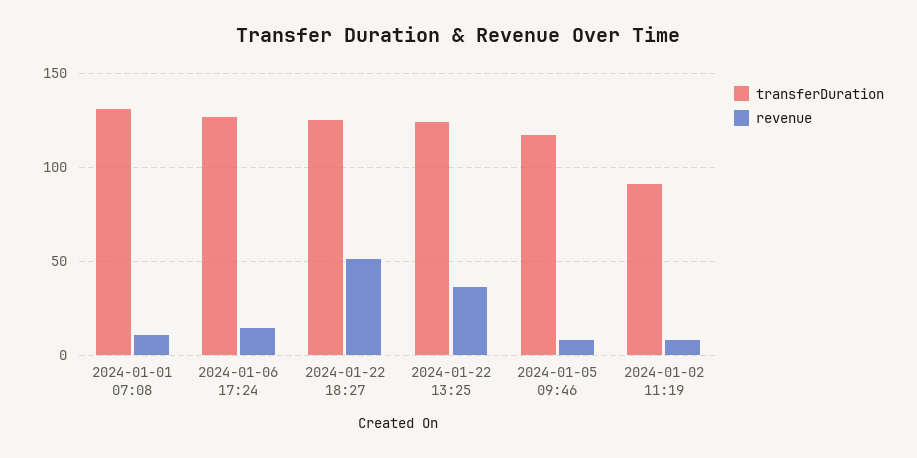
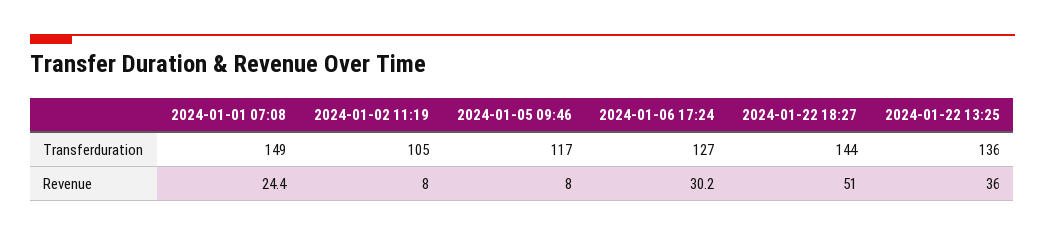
  {
    "transferDuration": {
-     "2024-01-01 07:08": 130,
+     "2024-01-01 07:08": 149,
      "2024-01-06 17:24": 127,
-     "2024-01-22 18:27": 125,
+     "2024-01-22 18:27": 144,
-     "2024-01-22 13:25": 125,
+     "2024-01-22 13:25": 136,
      "2024-01-05 09:46": 117,
-     "2024-01-02 11:19": 90
+     "2024-01-02 11:19": 105
    },
    "revenue": {
-     "2024-01-01 07:08": 10,
+     "2024-01-01 07:08": 24.4,
-     "2024-01-06 17:24": 15,
+     "2024-01-06 17:24": 30.2,
      "2024-01-22 18:27": 51,
      "2024-01-22 13:25": 36,
      "2024-01-05 09:46": 8,
      "2024-01-02 11:19": 8
    }
  }

